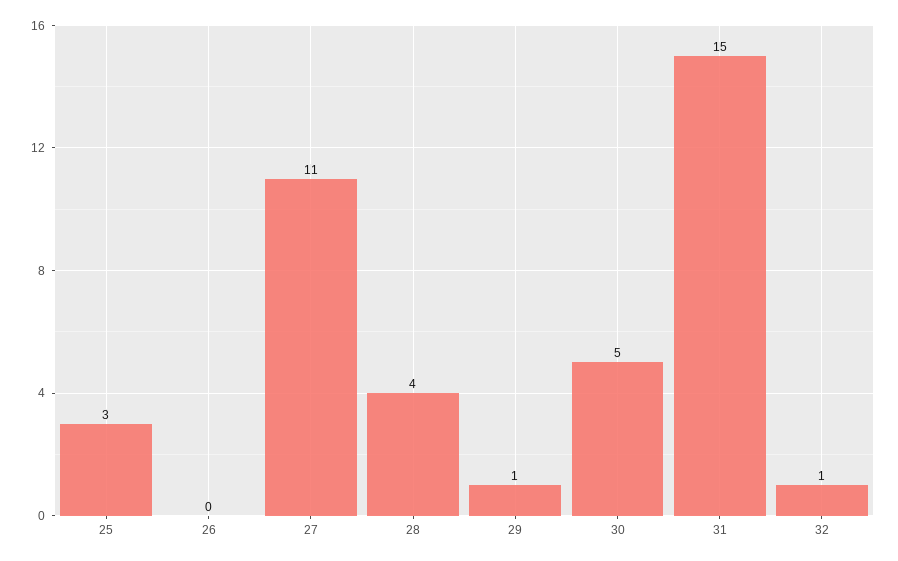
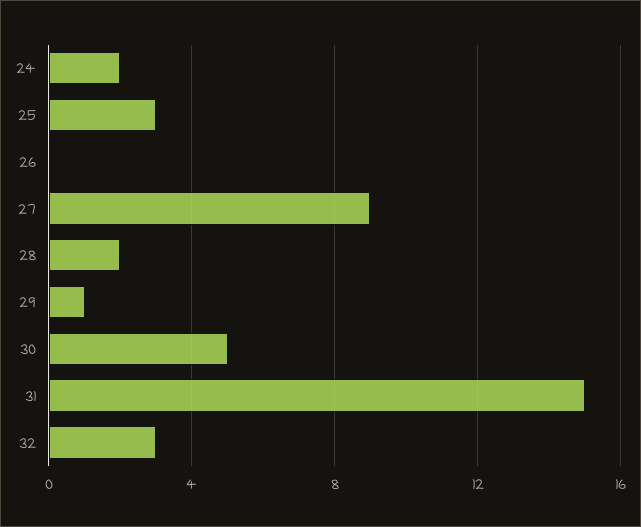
  {
    "25": 3,
    "26": 0,
-   "27": 11,
+   "27": 9,
-   "28": 4,
+   "28": 2,
    "29": 1,
    "30": 5,
    "31": 15,
-   "32": 1
+   "32": 3,
+   "24": 2
  }

